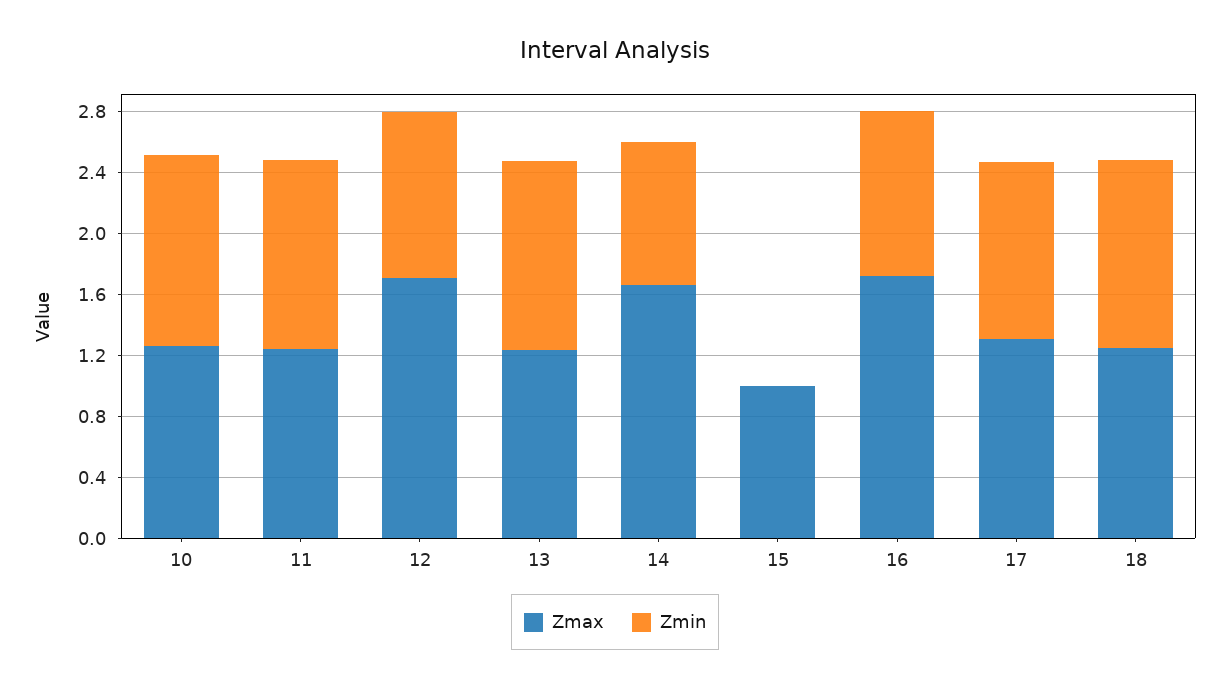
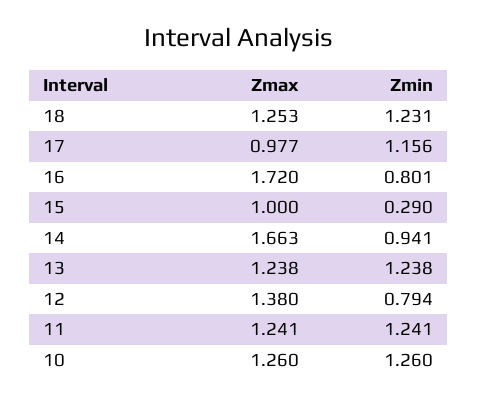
  {
    "Zmax": {
      "10": 1.26,
      "11": 1.241,
-     "12": 1.7,
+     "12": 1.38,
      "13": 1.238,
      "14": 1.663,
      "15": 1,
      "16": 1.72,
-     "17": 1.3,
+     "17": 0.977,
      "18": 1.253
    },
    "Zmin": {
      "10": 1.26,
      "11": 1.241,
-     "12": 1.1,
+     "12": 0.794,
      "13": 1.238,
      "14": 0.941,
-     "15": 0,
+     "15": 0.29,
-     "16": 1.1,
+     "16": 0.801,
      "17": 1.156,
      "18": 1.231
    }
  }

